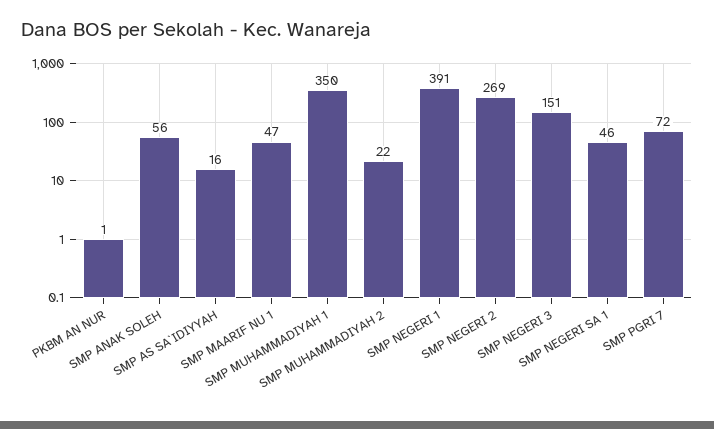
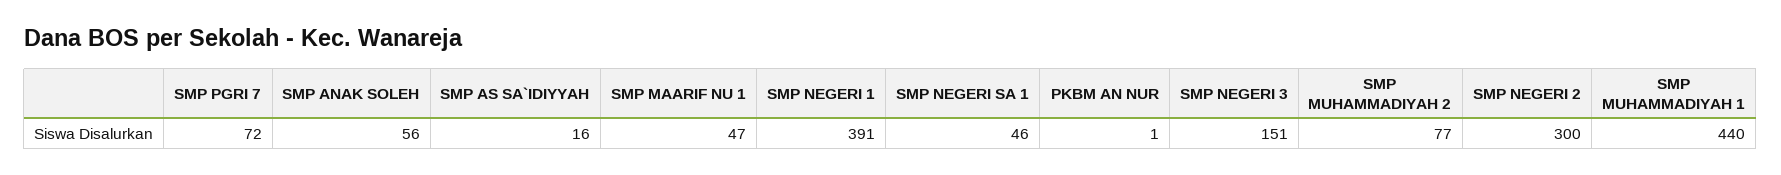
  {
    "PKBM AN NUR": 1,
    "SMP ANAK SOLEH": 56,
    "SMP AS SA`IDIYYAH": 16,
    "SMP MAARIF NU 1": 47,
-   "SMP MUHAMMADIYAH 1": 350,
+   "SMP MUHAMMADIYAH 1": 440,
-   "SMP MUHAMMADIYAH 2": 22,
+   "SMP MUHAMMADIYAH 2": 77,
    "SMP NEGERI 1": 391,
-   "SMP NEGERI 2": 269,
+   "SMP NEGERI 2": 300,
    "SMP NEGERI 3": 151,
    "SMP NEGERI SA 1": 46,
    "SMP PGRI 7": 72
  }

